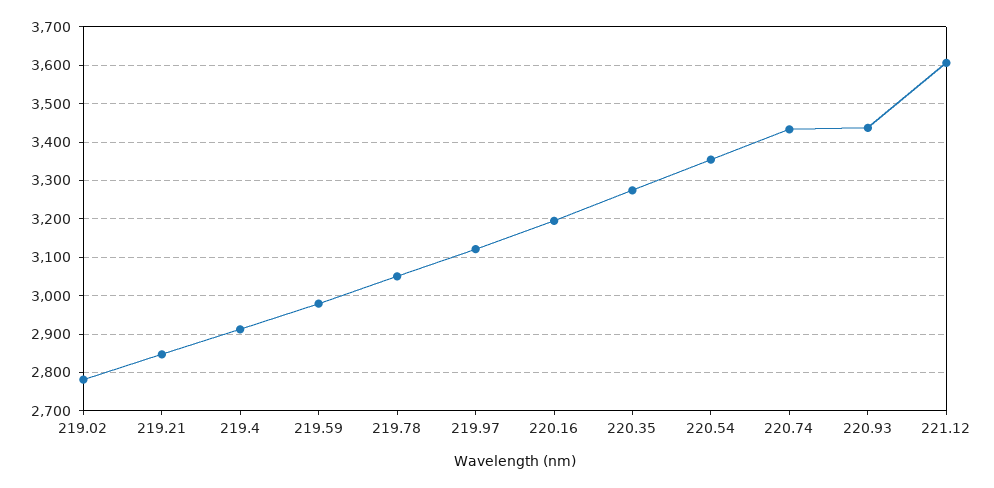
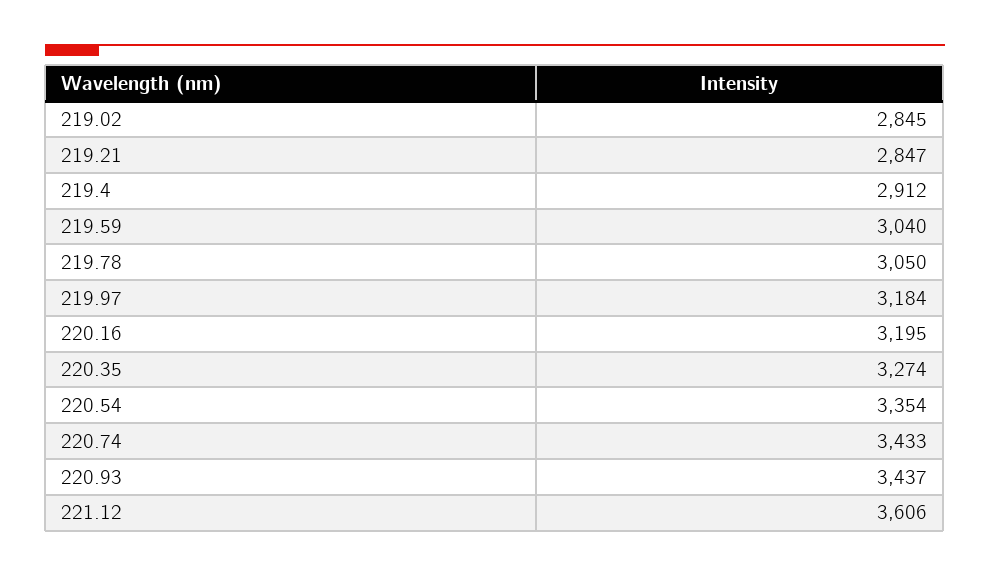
  {
-   "219.02": 2780,
+   "219.02": 2845,
    "219.21": 2847,
    "219.4": 2912,
-   "219.59": 2980,
+   "219.59": 3040,
    "219.78": 3050,
-   "219.97": 3120,
+   "219.97": 3184,
    "220.16": 3195,
    "220.35": 3274,
    "220.54": 3354,
    "220.74": 3433,
    "220.93": 3437,
    "221.12": 3606
  }

